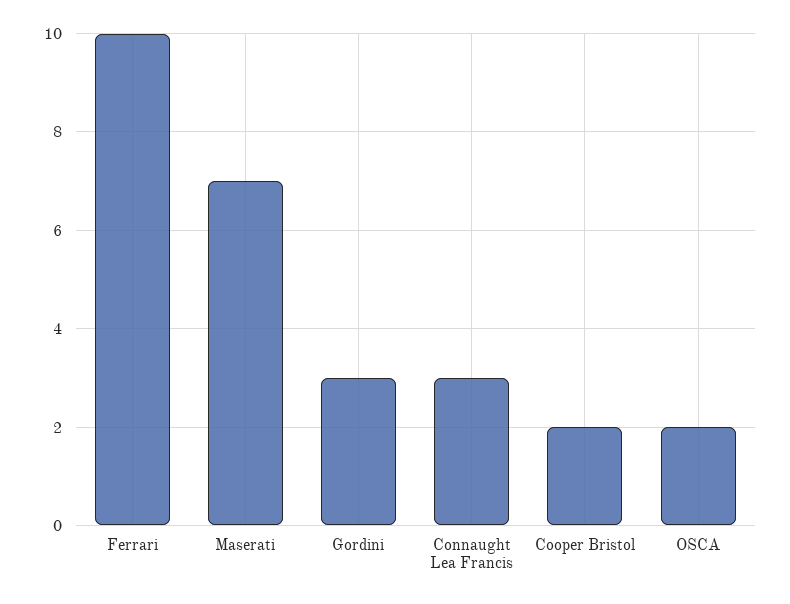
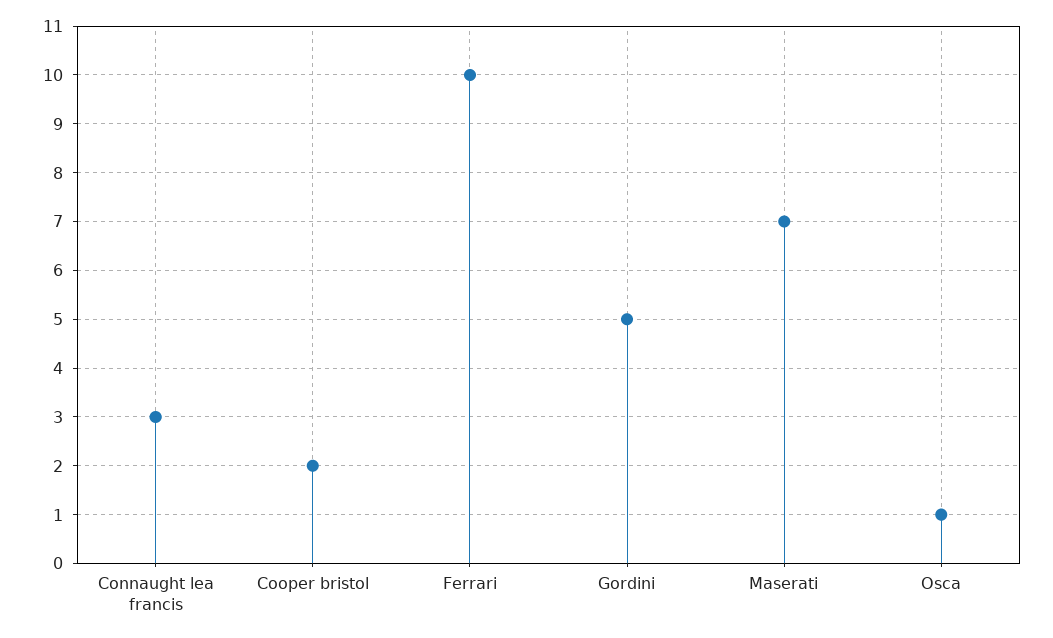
  {
    "Ferrari": 10,
    "Maserati": 7,
-   "Gordini": 3,
+   "Gordini": 5,
    "Connaught Lea Francis": 3,
    "Cooper Bristol": 2,
-   "OSCA": 2
+   "OSCA": 1
  }

